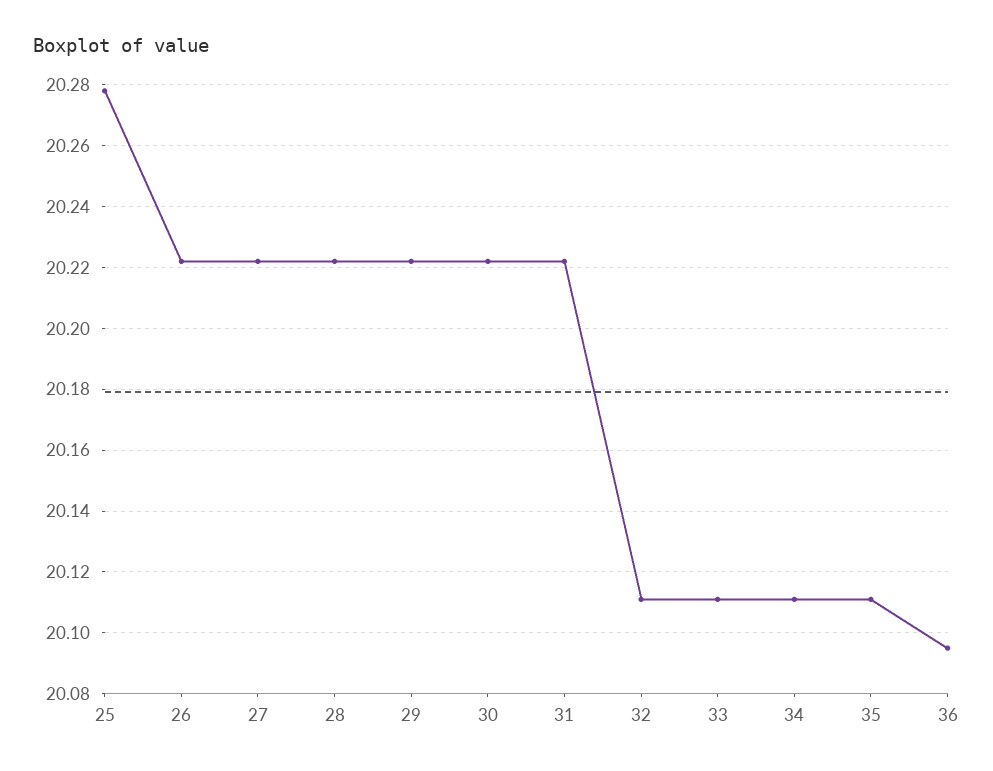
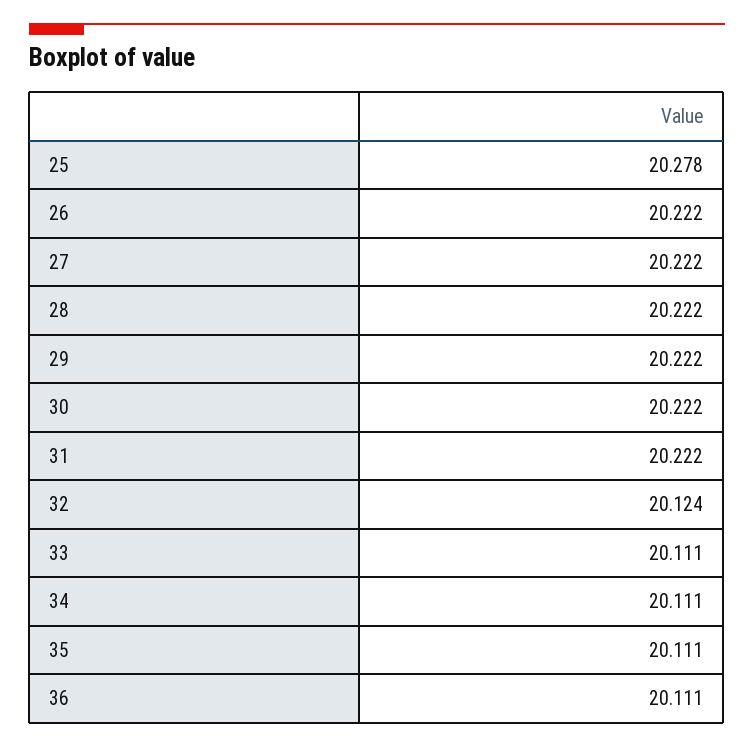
  {
    "25": 20.278,
    "26": 20.222,
    "27": 20.222,
    "28": 20.222,
    "29": 20.222,
    "30": 20.222,
    "31": 20.222,
-   "32": 20.11,
+   "32": 20.124,
    "33": 20.111,
    "34": 20.111,
    "35": 20.111,
-   "36": 20.095
+   "36": 20.111
  }

